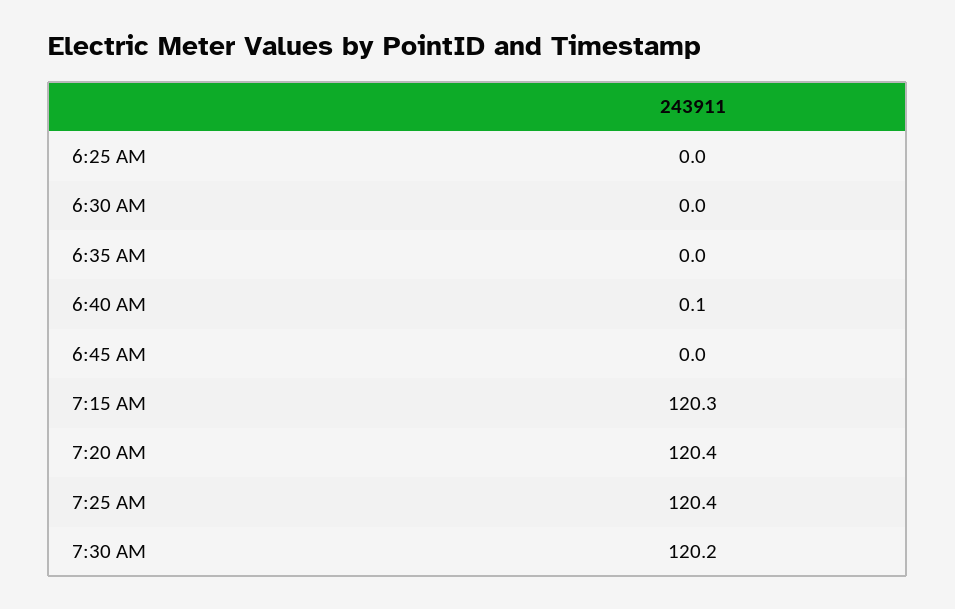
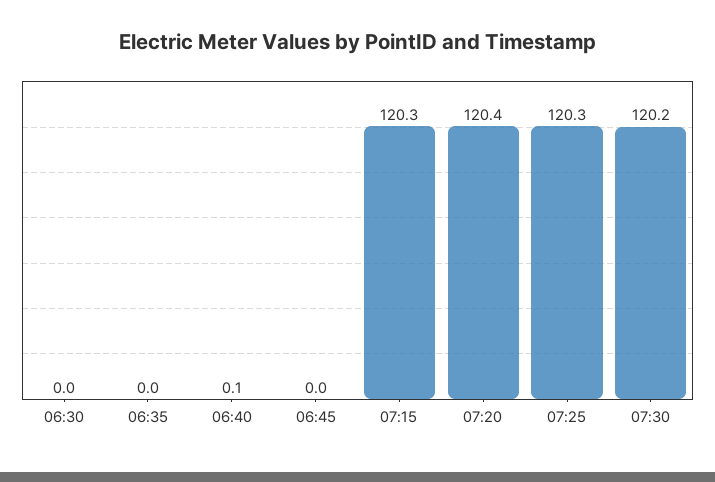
  {
-   "6:25 AM": 0,
    "6:30 AM": 0,
    "6:35 AM": 0,
    "6:40 AM": 0.1,
    "6:45 AM": 0,
    "7:15 AM": 120.3,
    "7:20 AM": 120.4,
-   "7:25 AM": 120.4,
+   "7:25 AM": 120.3,
    "7:30 AM": 120.2
  }

